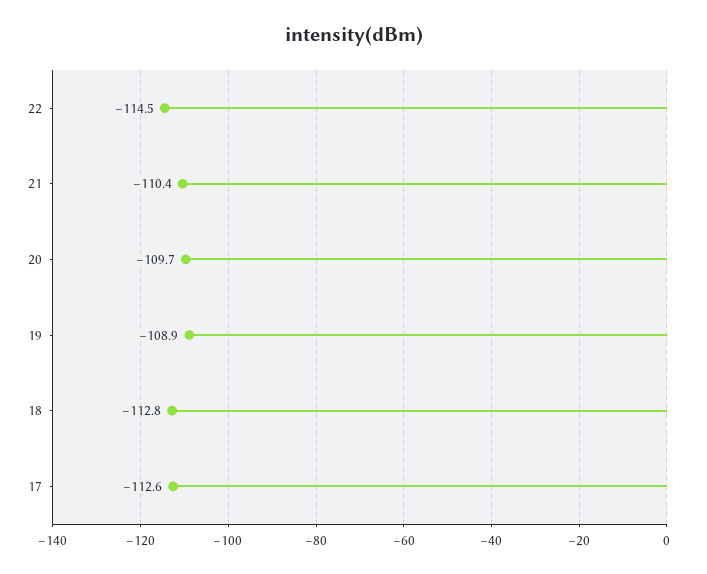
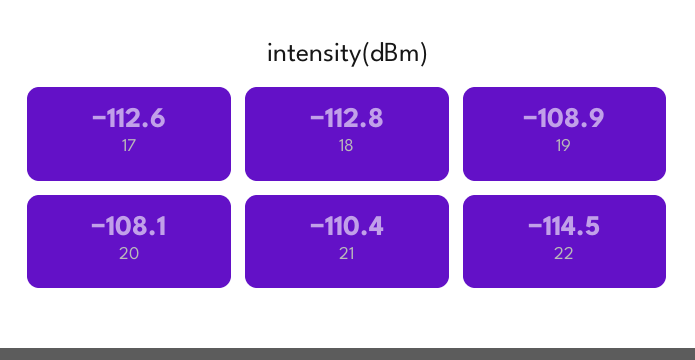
  {
    "22": -114.5,
    "21": -110.4,
-   "20": -109.7,
+   "20": -108.1,
    "19": -108.9,
    "18": -112.8,
    "17": -112.6
  }

